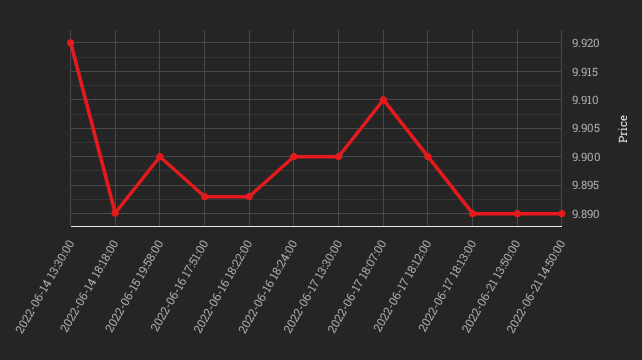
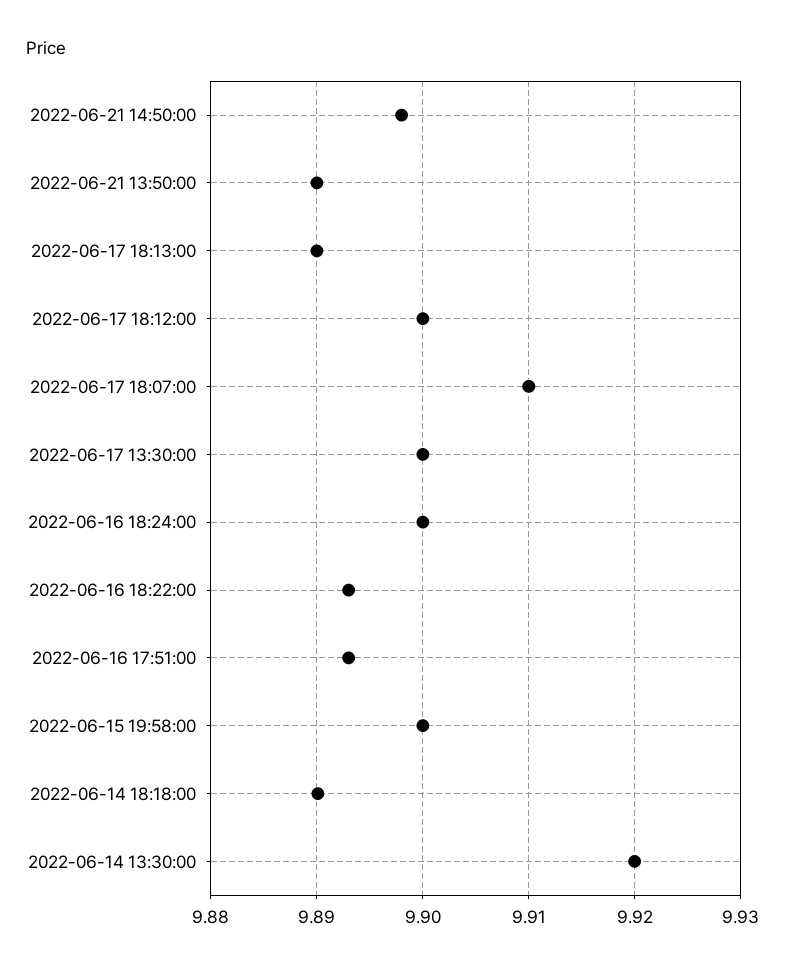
  {
    "2022-06-14 13:30:00": 9.92,
    "2022-06-14 18:18:00": 9.89,
    "2022-06-15 19:58:00": 9.9,
    "2022-06-16 17:51:00": 9.893,
    "2022-06-16 18:22:00": 9.893,
    "2022-06-16 18:24:00": 9.9,
    "2022-06-17 13:30:00": 9.9,
    "2022-06-17 18:07:00": 9.91,
    "2022-06-17 18:12:00": 9.9,
    "2022-06-17 18:13:00": 9.89,
    "2022-06-21 13:50:00": 9.89,
-   "2022-06-21 14:50:00": 9.89
+   "2022-06-21 14:50:00": 9.898
  }

